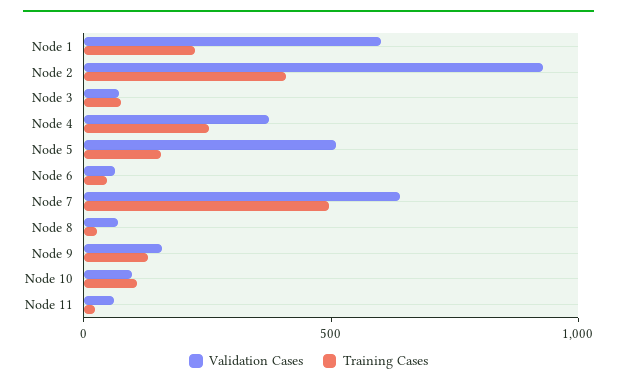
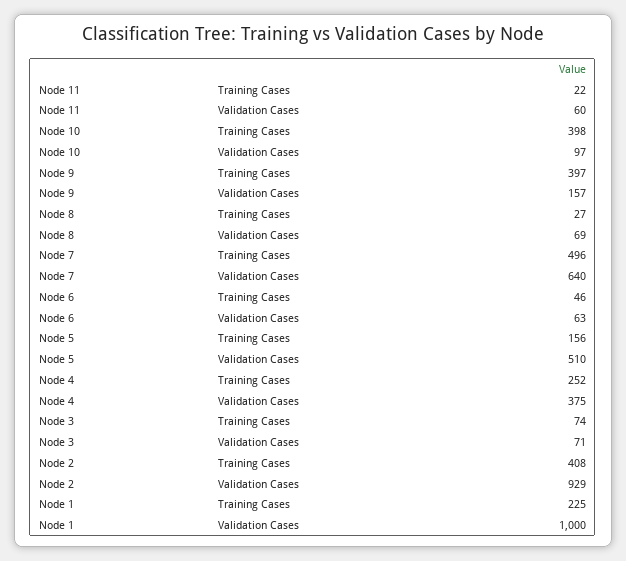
  {
    "Validation Cases": {
-     "Node 1": 600,
+     "Node 1": 1000,
      "Node 2": 929,
      "Node 3": 71,
      "Node 4": 375,
      "Node 5": 510,
      "Node 6": 63,
      "Node 7": 640,
      "Node 8": 69,
      "Node 9": 157,
      "Node 10": 97,
      "Node 11": 60
    },
    "Training Cases": {
      "Node 1": 225,
      "Node 2": 408,
      "Node 3": 74,
      "Node 4": 252,
      "Node 5": 156,
      "Node 6": 46,
      "Node 7": 496,
      "Node 8": 27,
-     "Node 9": 100,
+     "Node 9": 397,
-     "Node 10": 100,
+     "Node 10": 398,
      "Node 11": 22
    }
  }

